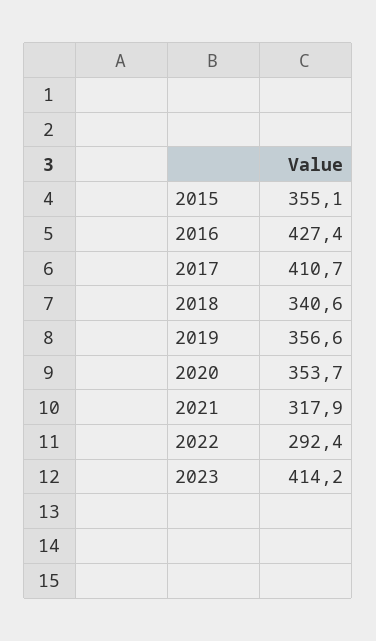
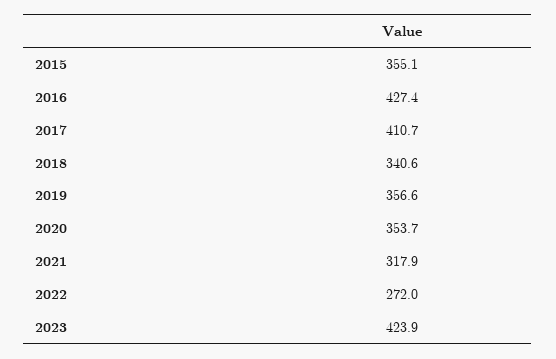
  {
    "2015": 355.1,
    "2016": 427.4,
    "2017": 410.7,
    "2018": 340.6,
    "2019": 356.6,
    "2020": 353.7,
    "2021": 317.9,
-   "2022": 292.4,
+   "2022": 272,
-   "2023": 414.2
+   "2023": 423.9
  }

